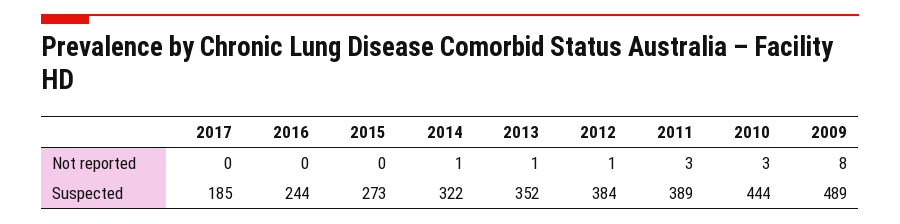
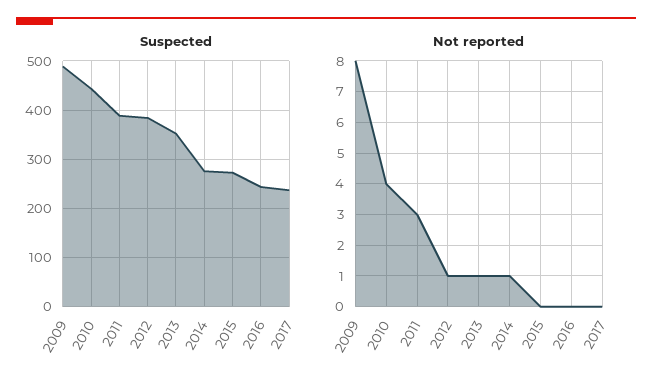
  {
    "Not reported": {
      "2017": 0,
      "2016": 0,
      "2015": 0,
      "2014": 1,
      "2013": 1,
      "2012": 1,
      "2011": 3,
-     "2010": 3,
+     "2010": 4,
      "2009": 8
    },
    "Suspected": {
-     "2017": 185,
+     "2017": 240,
      "2016": 244,
      "2015": 273,
-     "2014": 322,
+     "2014": 280,
      "2013": 352,
      "2012": 384,
      "2011": 389,
      "2010": 444,
      "2009": 489
    }
  }

